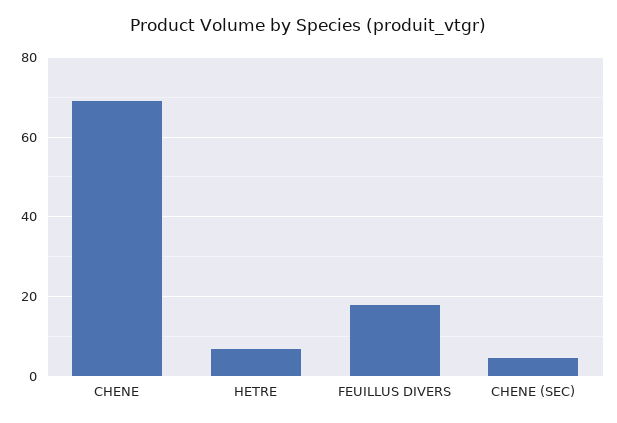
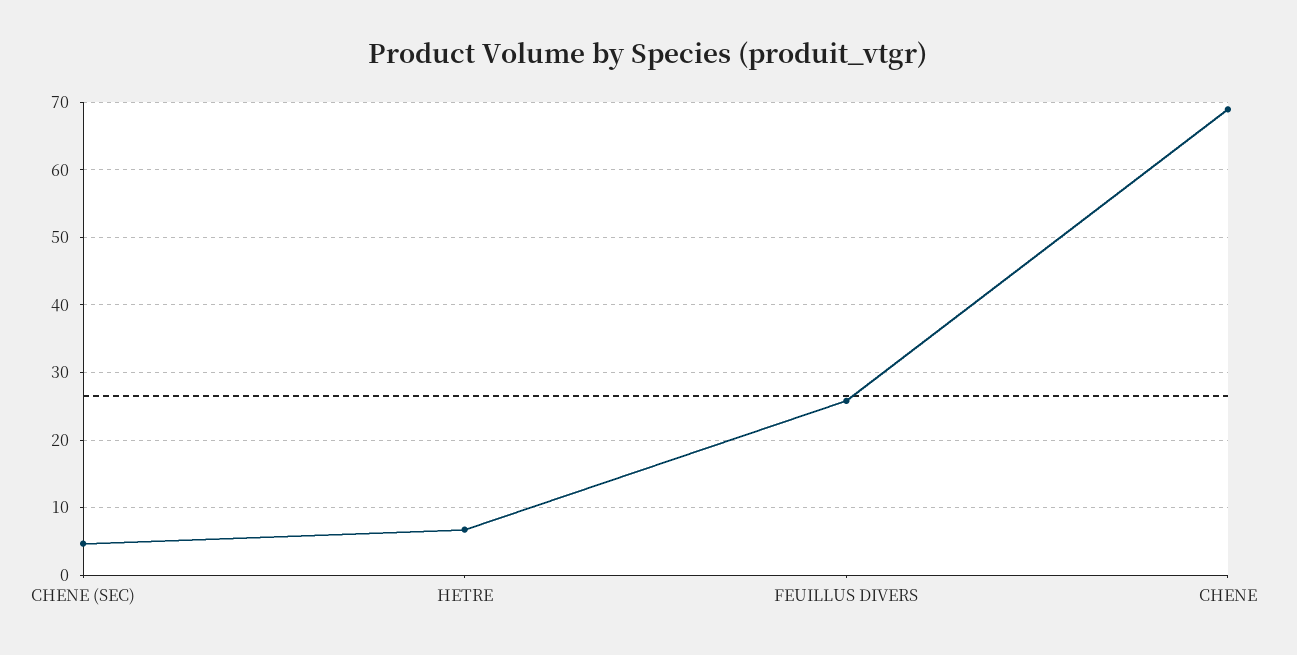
  {
    "CHENE": 69,
    "HETRE": 7,
-   "FEUILLUS DIVERS": 18,
+   "FEUILLUS DIVERS": 26,
    "CHENE (SEC)": 5
  }

